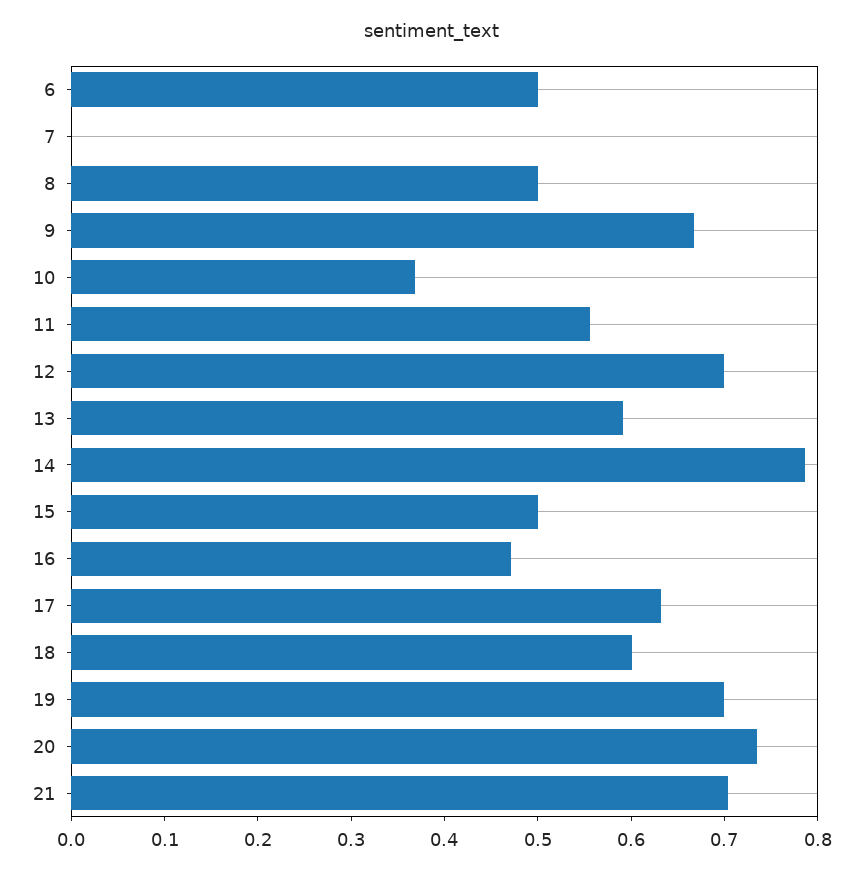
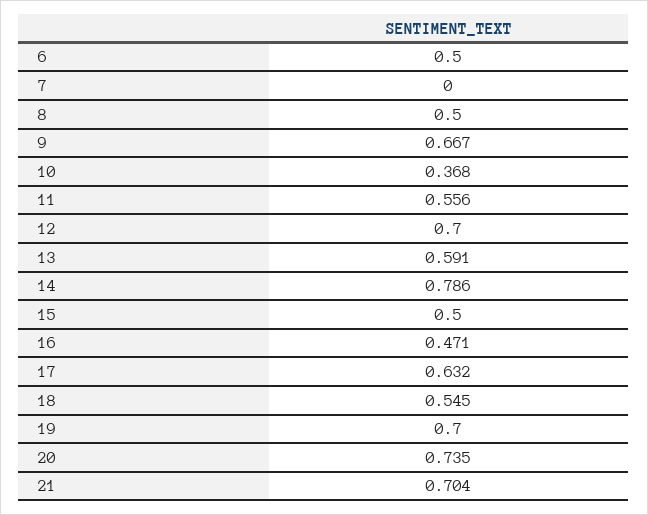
  {
    "6": 0.5,
    "7": 0,
    "8": 0.5,
    "9": 0.667,
    "10": 0.368,
    "11": 0.556,
    "12": 0.7,
    "13": 0.591,
    "14": 0.786,
    "15": 0.5,
    "16": 0.471,
    "17": 0.632,
-   "18": 0.6,
+   "18": 0.545,
    "19": 0.7,
    "20": 0.735,
    "21": 0.704
  }

